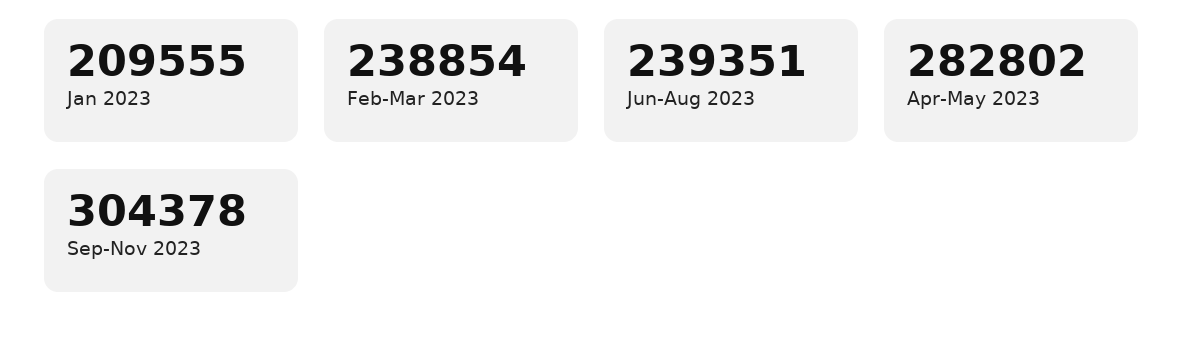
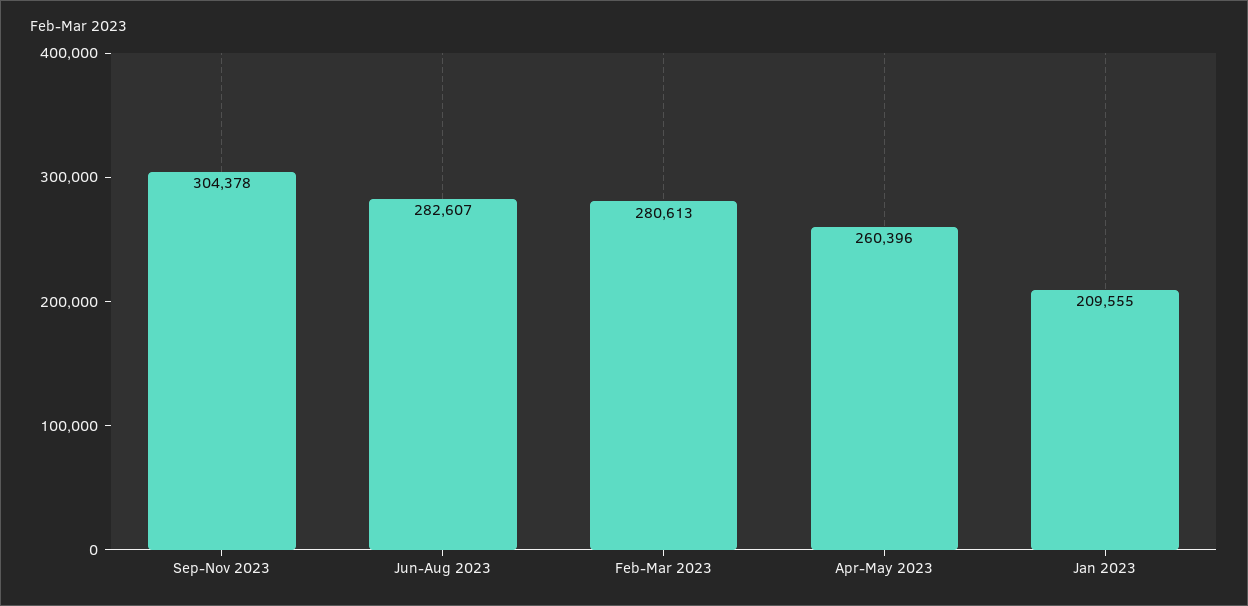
  {
    "Jan 2023": 209555,
-   "Feb-Mar 2023": 238854,
+   "Feb-Mar 2023": 280613,
-   "Jun-Aug 2023": 239351,
+   "Jun-Aug 2023": 282607,
-   "Apr-May 2023": 282802,
+   "Apr-May 2023": 260396,
    "Sep-Nov 2023": 304378
  }

